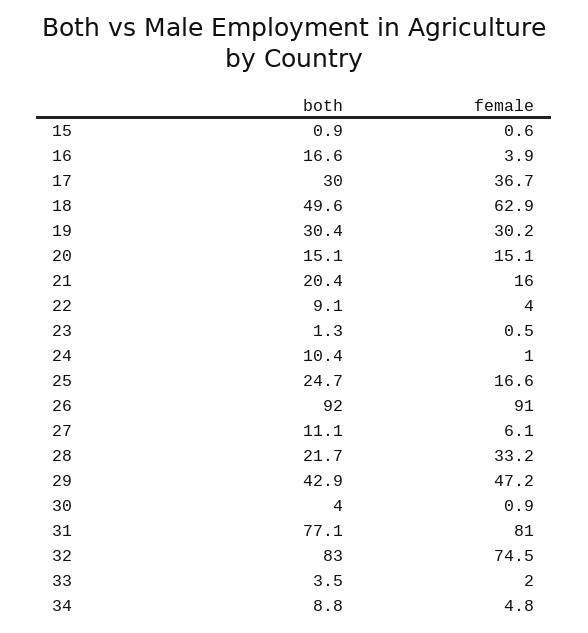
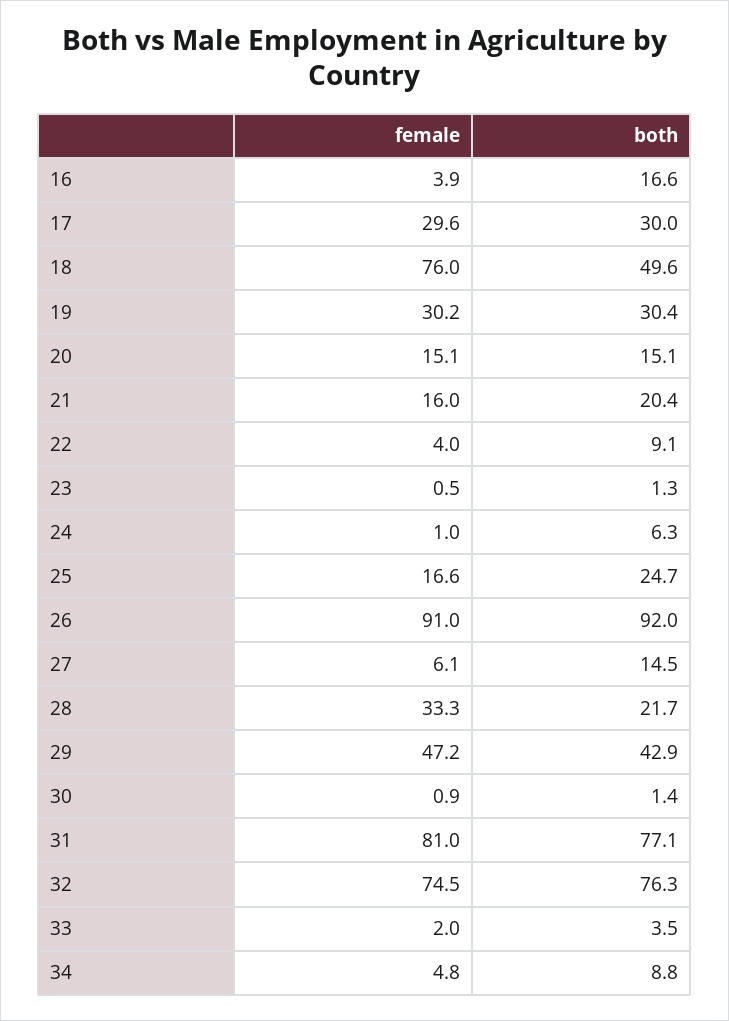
  {
    "both": {
-     "15": 0.9,
      "16": 16.6,
      "17": 30,
      "18": 49.6,
      "19": 30.4,
      "20": 15.1,
      "21": 20.4,
      "22": 9.1,
      "23": 1.3,
-     "24": 10.4,
+     "24": 6.3,
      "25": 24.7,
      "26": 92,
-     "27": 11.1,
+     "27": 14.5,
      "28": 21.7,
      "29": 42.9,
-     "30": 4,
+     "30": 1.4,
      "31": 77.1,
-     "32": 83,
+     "32": 76.3,
      "33": 3.5,
      "34": 8.8
    },
    "female": {
-     "15": 0.6,
      "16": 3.9,
-     "17": 36.7,
+     "17": 29.6,
-     "18": 62.9,
+     "18": 76,
      "19": 30.2,
      "20": 15.1,
      "21": 16,
      "22": 4,
      "23": 0.5,
      "24": 1,
      "25": 16.6,
      "26": 91,
      "27": 6.1,
-     "28": 33.2,
+     "28": 33.3,
      "29": 47.2,
      "30": 0.9,
      "31": 81,
      "32": 74.5,
      "33": 2,
      "34": 4.8
    }
  }

